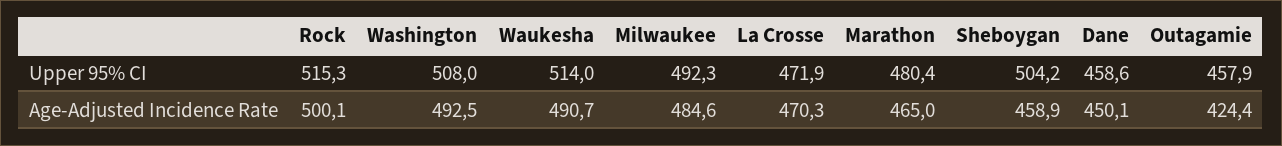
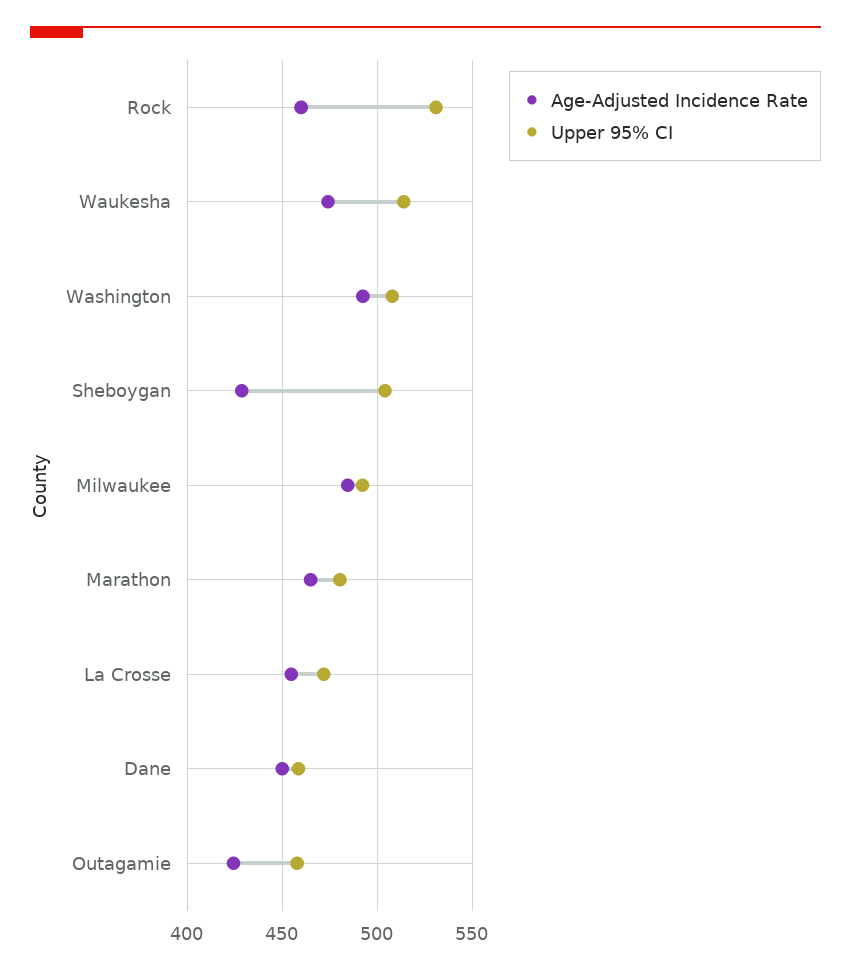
  {
    "Upper 95% CI": {
-     "Rock": 515.3,
+     "Rock": 530,
      "Washington": 508,
      "Waukesha": 514,
      "Milwaukee": 492.3,
      "La Crosse": 471.9,
      "Marathon": 480.4,
      "Sheboygan": 504.2,
      "Dane": 458.6,
      "Outagamie": 457.9
    },
    "Age-Adjusted Incidence Rate": {
-     "Rock": 500.1,
+     "Rock": 460,
      "Washington": 492.5,
-     "Waukesha": 490.7,
+     "Waukesha": 475,
      "Milwaukee": 484.6,
-     "La Crosse": 470.3,
+     "La Crosse": 455,
      "Marathon": 465,
-     "Sheboygan": 458.9,
+     "Sheboygan": 430,
      "Dane": 450.1,
      "Outagamie": 424.4
    }
  }

